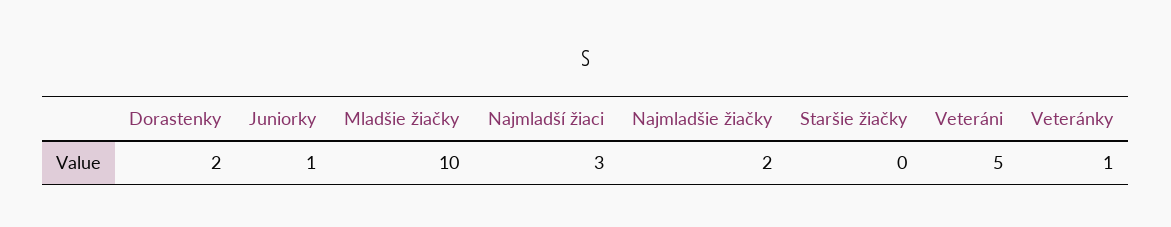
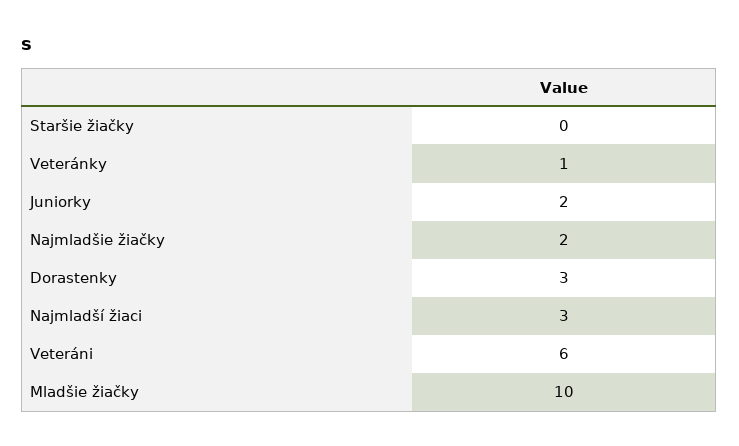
  {
-   "Dorastenky": 2,
+   "Dorastenky": 3,
-   "Juniorky": 1,
+   "Juniorky": 2,
    "Mladšie žiačky": 10,
    "Najmladší žiaci": 3,
    "Najmladšie žiačky": 2,
    "Staršie žiačky": 0,
-   "Veteráni": 5,
+   "Veteráni": 6,
    "Veteránky": 1
  }

